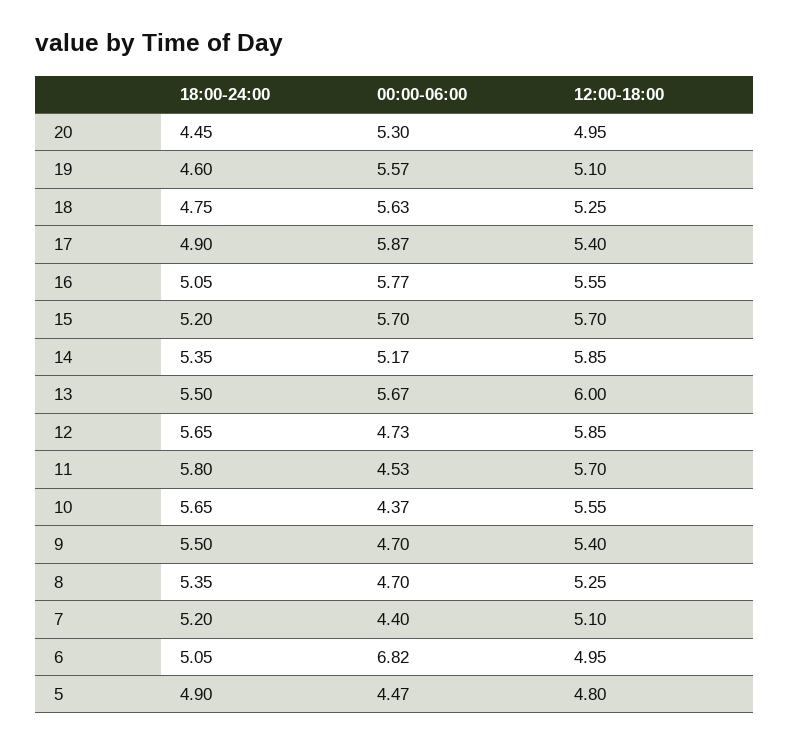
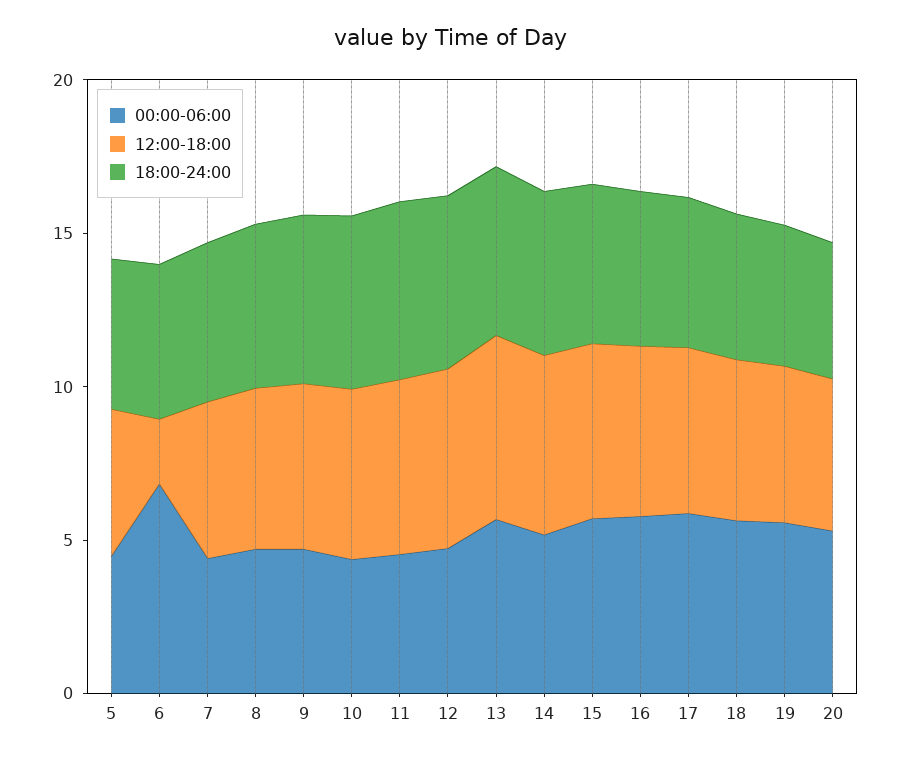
  {
    "18:00-24:00": {
      "20": 4.45,
      "19": 4.6,
      "18": 4.75,
      "17": 4.9,
      "16": 5.05,
      "15": 5.2,
      "14": 5.35,
      "13": 5.5,
      "12": 5.65,
      "11": 5.8,
      "10": 5.65,
      "9": 5.5,
      "8": 5.35,
      "7": 5.2,
      "6": 5.05,
      "5": 4.9
    },
    "00:00-06:00": {
      "20": 5.3,
      "19": 5.57,
      "18": 5.63,
      "17": 5.87,
      "16": 5.77,
      "15": 5.7,
      "14": 5.17,
      "13": 5.67,
      "12": 4.73,
      "11": 4.53,
      "10": 4.37,
      "9": 4.7,
      "8": 4.7,
      "7": 4.4,
      "6": 6.82,
      "5": 4.47
    },
    "12:00-18:00": {
      "20": 4.95,
      "19": 5.1,
      "18": 5.25,
      "17": 5.4,
      "16": 5.55,
      "15": 5.7,
      "14": 5.85,
      "13": 6,
      "12": 5.85,
      "11": 5.7,
      "10": 5.55,
      "9": 5.4,
      "8": 5.25,
      "7": 5.1,
-     "6": 4.95,
+     "6": 2,
      "5": 4.8
    }
  }

